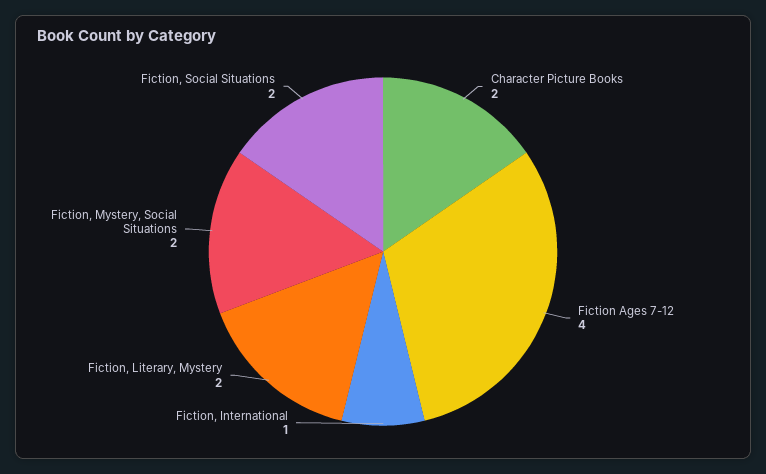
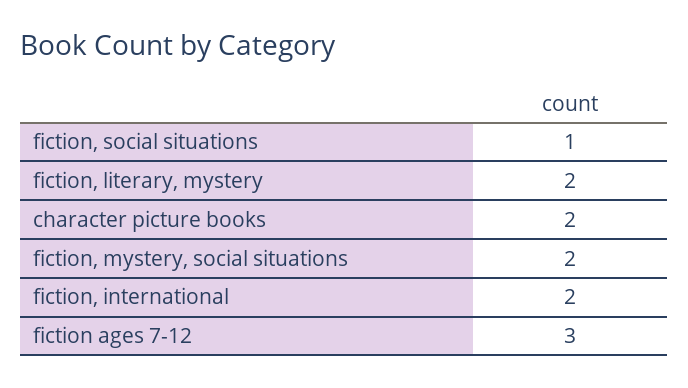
  {
    "Character Picture Books": 2,
-   "Fiction Ages 7-12": 4,
+   "Fiction Ages 7-12": 3,
-   "Fiction, International": 1,
+   "Fiction, International": 2,
    "Fiction, Literary, Mystery": 2,
    "Fiction, Mystery, Social Situations": 2,
-   "Fiction, Social Situations": 2
+   "Fiction, Social Situations": 1
  }

